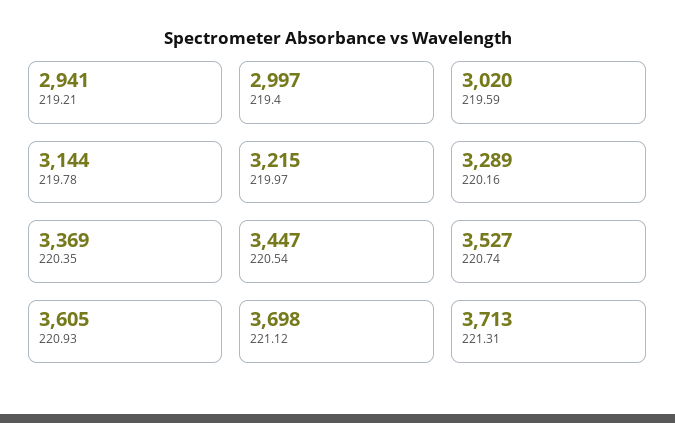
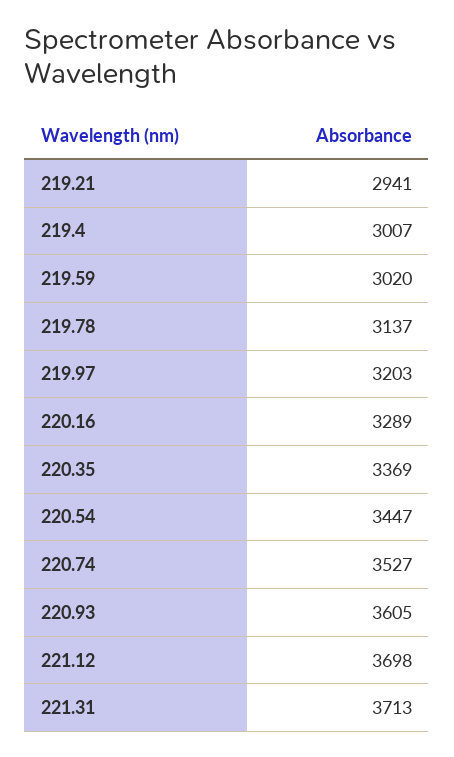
  {
    "219.21": 2941,
-   "219.4": 2997,
+   "219.4": 3007,
    "219.59": 3020,
-   "219.78": 3144,
+   "219.78": 3137,
-   "219.97": 3215,
+   "219.97": 3203,
    "220.16": 3289,
    "220.35": 3369,
    "220.54": 3447,
    "220.74": 3527,
    "220.93": 3605,
    "221.12": 3698,
    "221.31": 3713
  }

